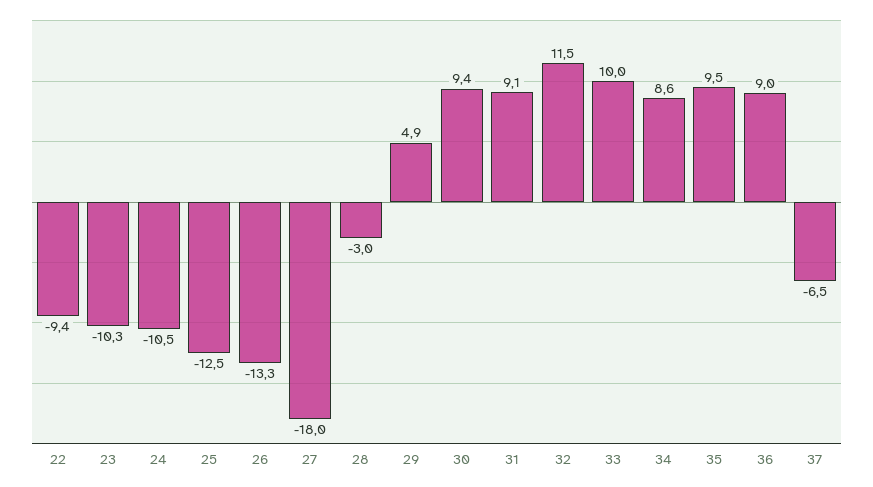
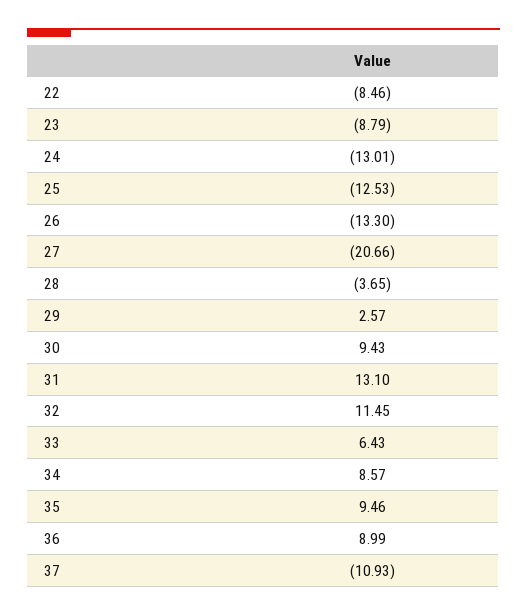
  {
-   "22": -9.4,
+   "22": -8.46,
-   "23": -10.3,
+   "23": -8.79,
-   "24": -10.5,
+   "24": -13.01,
    "25": -12.53,
    "26": -13.3,
-   "27": -18,
+   "27": -20.66,
-   "28": -3,
+   "28": -3.65,
-   "29": 4.9,
+   "29": 2.57,
    "30": 9.43,
-   "31": 9.1,
+   "31": 13.1,
    "32": 11.45,
-   "33": 10,
+   "33": 6.43,
    "34": 8.57,
    "35": 9.46,
    "36": 8.99,
-   "37": -6.5
+   "37": -10.93
  }

